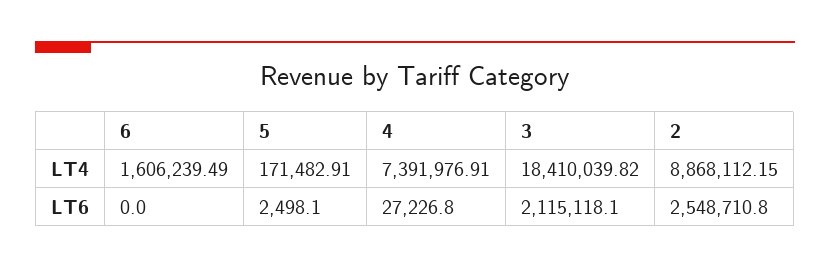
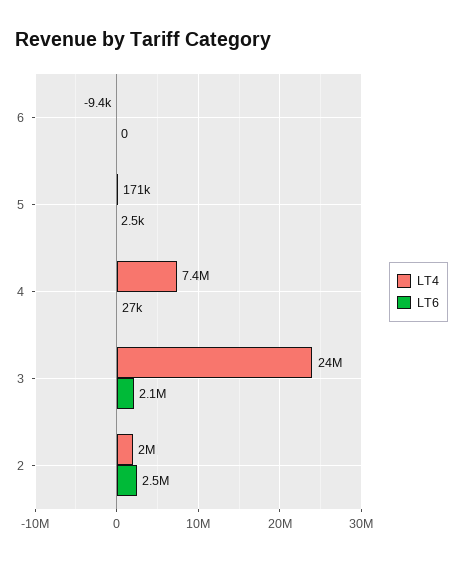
  {
    "LT4": {
-     "6": 1606239.49,
+     "6": -9400,
      "5": 171482.91,
      "4": 7391976.91,
-     "3": 18410039.82,
+     "3": 24000000,
-     "2": 8868112.15
+     "2": 2000000
    },
    "LT6": {
      "6": 0,
      "5": 2498.1,
      "4": 27226.8,
      "3": 2115118.1,
      "2": 2548710.8
    }
  }

